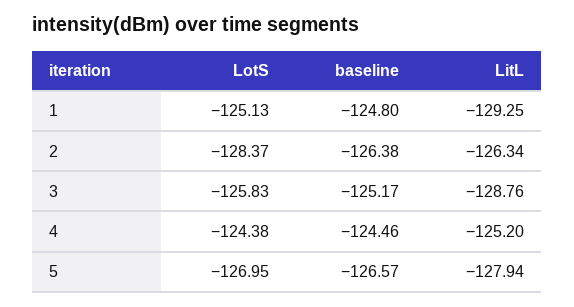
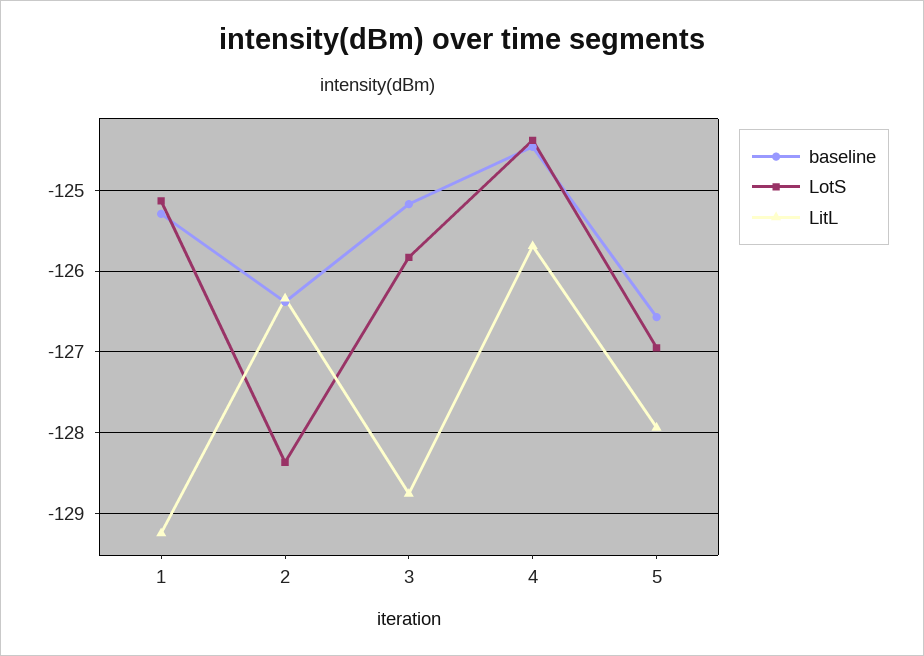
  {
    "LotS": {
      "1": -125.13,
      "2": -128.37,
      "3": -125.83,
      "4": -124.38,
      "5": -126.95
    },
    "baseline": {
-     "1": -124.8,
+     "1": -125.3,
      "2": -126.38,
      "3": -125.17,
      "4": -124.46,
      "5": -126.57
    },
    "LitL": {
      "1": -129.25,
      "2": -126.34,
      "3": -128.76,
-     "4": -125.2,
+     "4": -125.7,
      "5": -127.94
    }
  }

